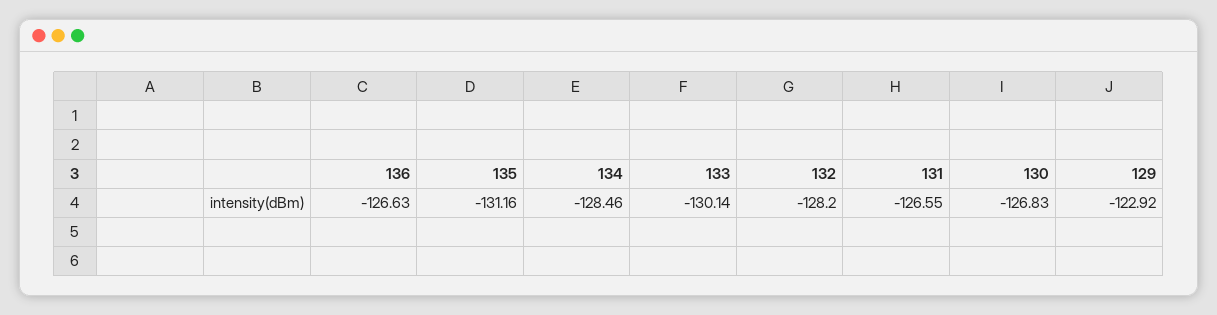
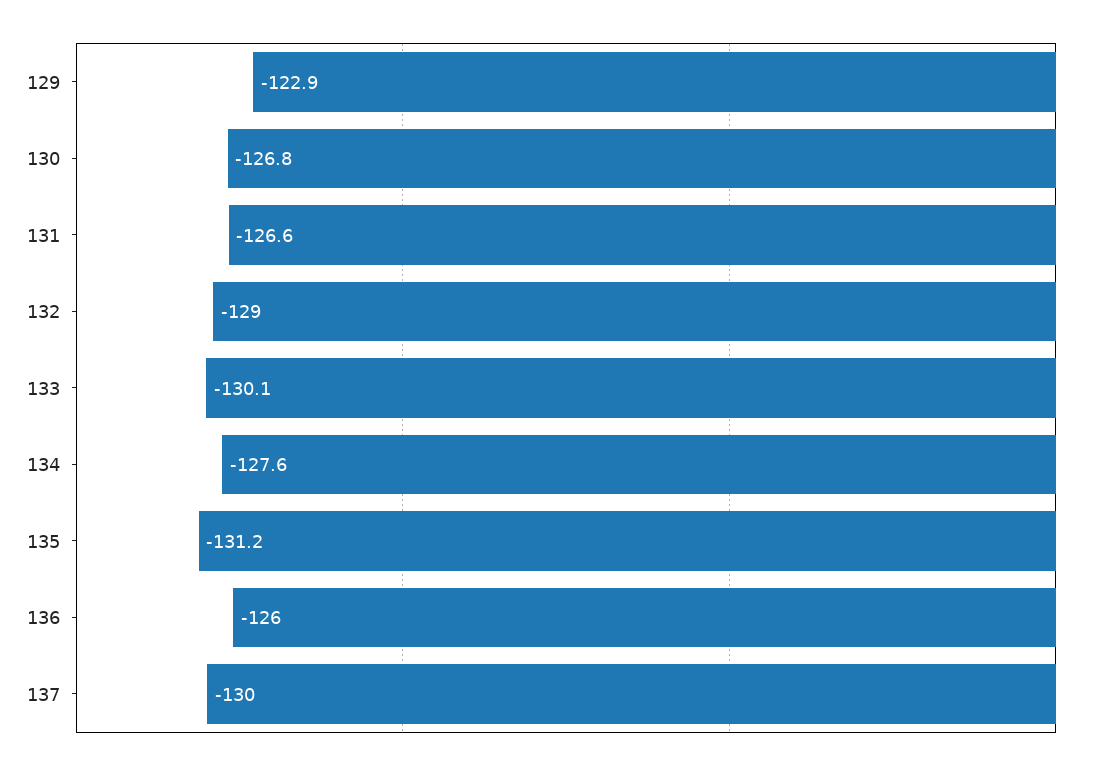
  {
-   "136": -126.63,
+   "136": -126,
    "135": -131.16,
-   "134": -128.46,
+   "134": -127.6,
    "133": -130.14,
-   "132": -128.2,
+   "132": -129,
    "131": -126.55,
    "130": -126.83,
-   "129": -122.92
+   "129": -122.92,
+   "137": -130
  }

